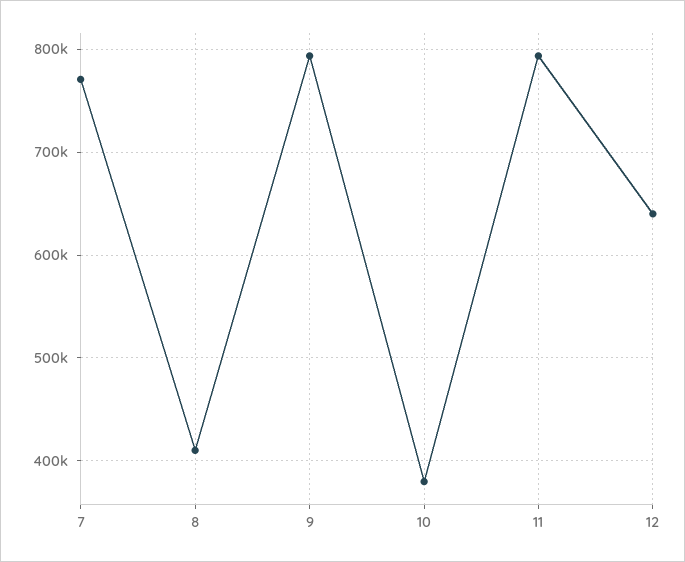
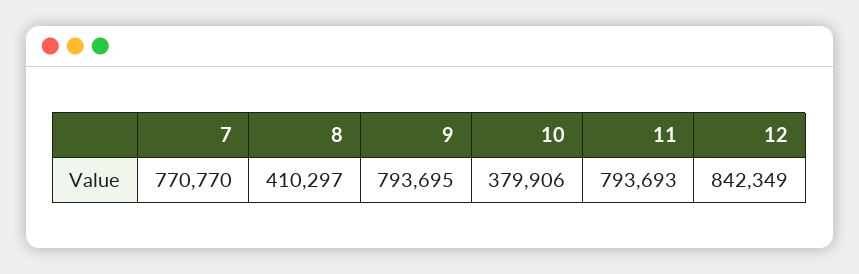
  {
    "7": 770770,
    "8": 410297,
    "9": 793695,
    "10": 379906,
    "11": 793693,
-   "12": 640000
+   "12": 842349
  }

